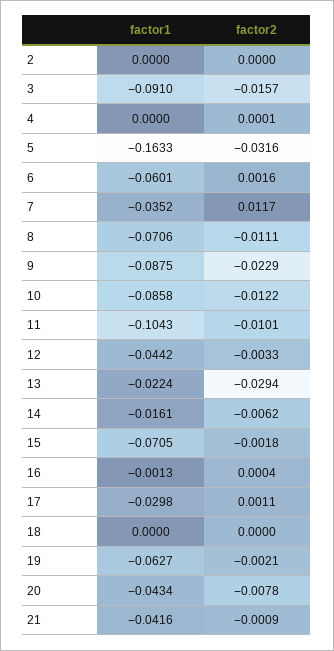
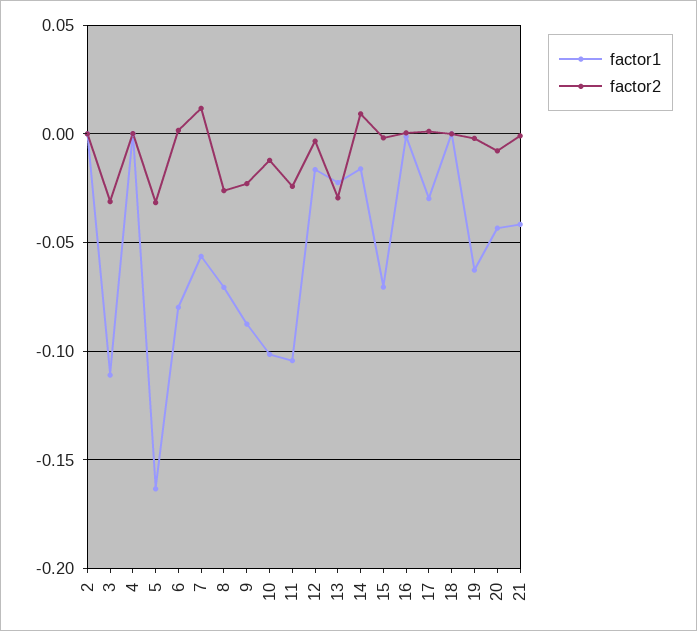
  {
    "factor1": {
      "2": 0,
-     "3": -0.091,
+     "3": -0.11,
      "4": 0,
      "5": -0.1633,
-     "6": -0.0601,
+     "6": -0.08,
-     "7": -0.0352,
+     "7": -0.055,
      "8": -0.0706,
      "9": -0.0875,
-     "10": -0.0858,
+     "10": -0.1,
      "11": -0.1043,
-     "12": -0.0442,
+     "12": -0.015,
      "13": -0.0224,
      "14": -0.0161,
      "15": -0.0705,
      "16": -0.0013,
      "17": -0.0298,
      "18": 0,
      "19": -0.0627,
      "20": -0.0434,
      "21": -0.0416
    },
    "factor2": {
      "2": 0,
-     "3": -0.0157,
+     "3": -0.03,
      "4": 0.0001,
      "5": -0.0316,
      "6": 0.0016,
      "7": 0.0117,
-     "8": -0.0111,
+     "8": -0.025,
      "9": -0.0229,
      "10": -0.0122,
-     "11": -0.0101,
+     "11": -0.025,
      "12": -0.0033,
      "13": -0.0294,
-     "14": -0.0062,
+     "14": 0.01,
      "15": -0.0018,
      "16": 0.0004,
      "17": 0.0011,
      "18": 0,
      "19": -0.0021,
      "20": -0.0078,
      "21": -0.0009
    }
  }

